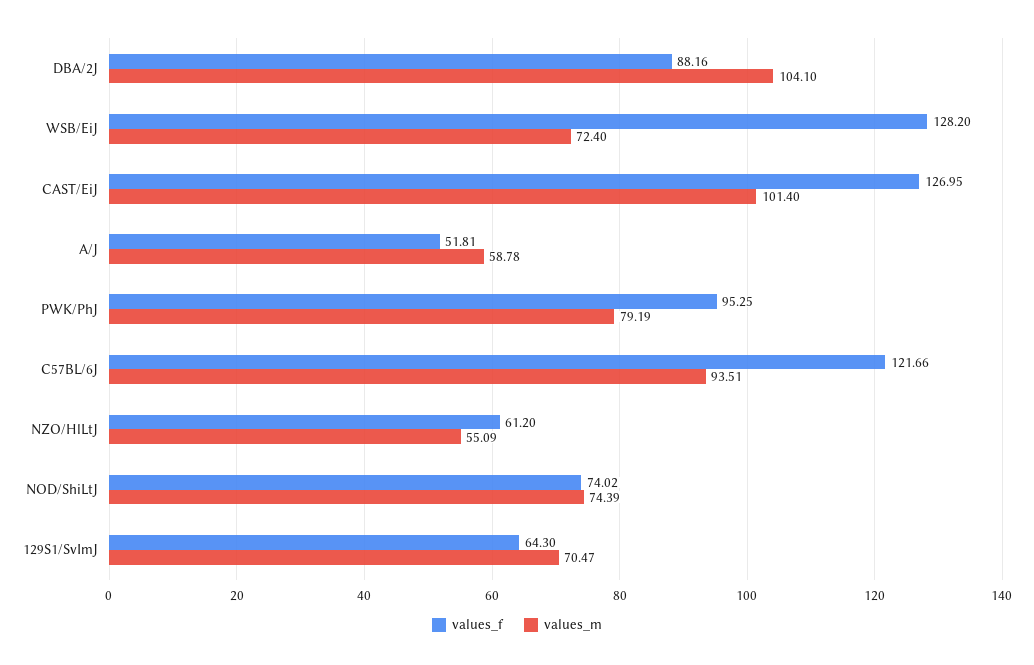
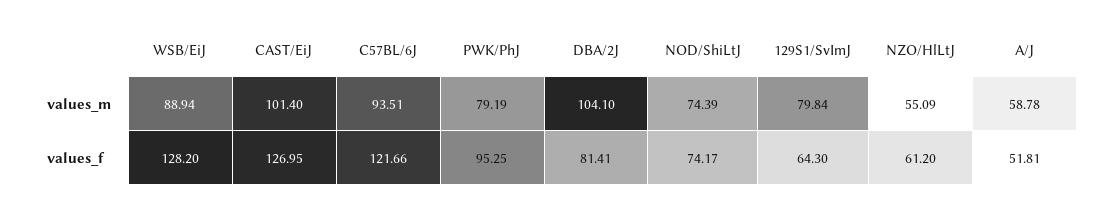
  {
    "values_f": {
-     "DBA/2J": 88.16,
+     "DBA/2J": 81.41,
      "WSB/EiJ": 128.2,
      "CAST/EiJ": 126.95,
      "A/J": 51.81,
      "PWK/PhJ": 95.25,
      "C57BL/6J": 121.66,
      "NZO/HlLtJ": 61.2,
-     "NOD/ShiLtJ": 74.02,
+     "NOD/ShiLtJ": 74.17,
      "129S1/SvImJ": 64.3
    },
    "values_m": {
      "DBA/2J": 104.1,
-     "WSB/EiJ": 72.4,
+     "WSB/EiJ": 88.94,
      "CAST/EiJ": 101.4,
      "A/J": 58.78,
      "PWK/PhJ": 79.19,
      "C57BL/6J": 93.51,
      "NZO/HlLtJ": 55.09,
      "NOD/ShiLtJ": 74.39,
-     "129S1/SvImJ": 70.47
+     "129S1/SvImJ": 79.84
    }
  }

